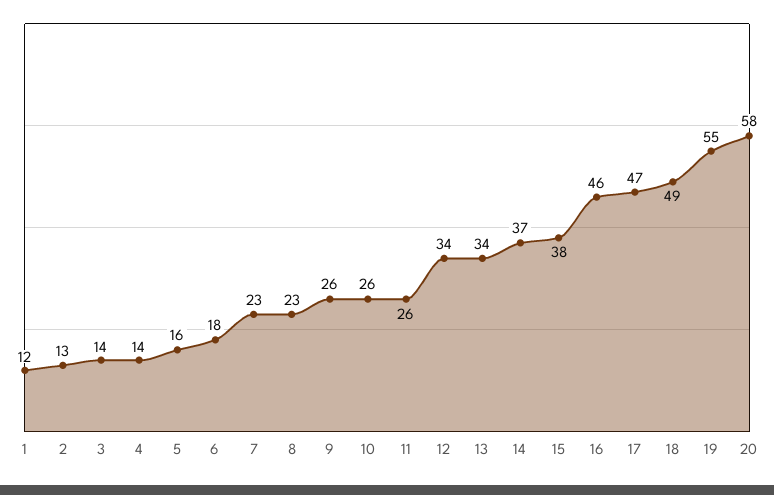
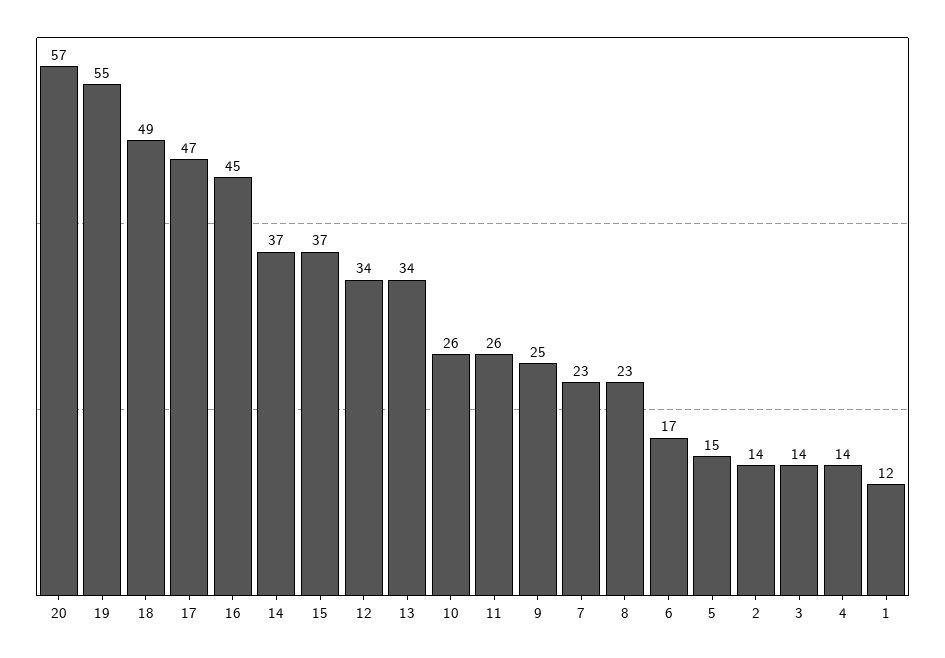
  {
    "1": 12,
-   "2": 13,
+   "2": 14,
    "3": 14,
    "4": 14,
-   "5": 16,
+   "5": 15,
-   "6": 18,
+   "6": 17,
    "7": 23,
    "8": 23,
-   "9": 26,
+   "9": 25,
    "10": 26,
    "11": 26,
    "12": 34,
    "13": 34,
    "14": 37,
-   "15": 38,
+   "15": 37,
-   "16": 46,
+   "16": 45,
    "17": 47,
    "18": 49,
    "19": 55,
-   "20": 58
+   "20": 57
  }

